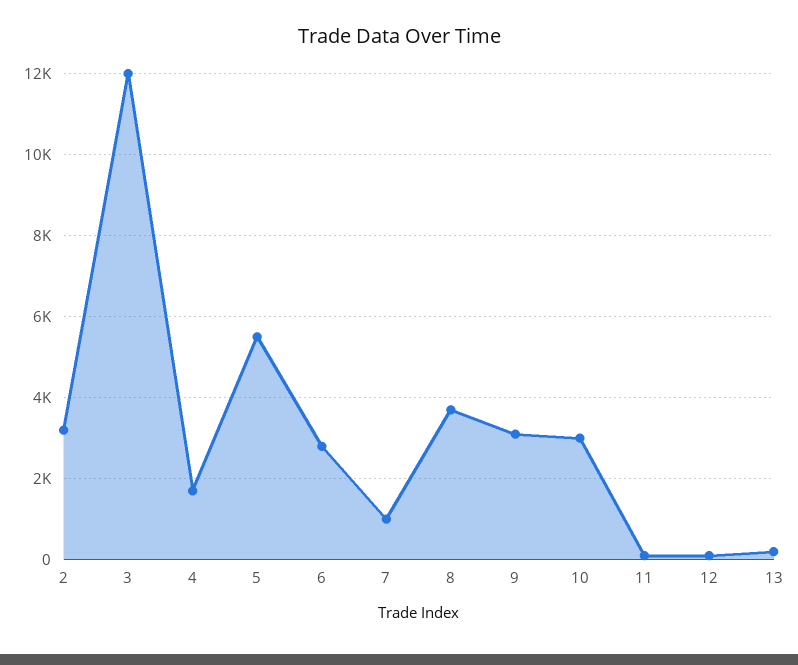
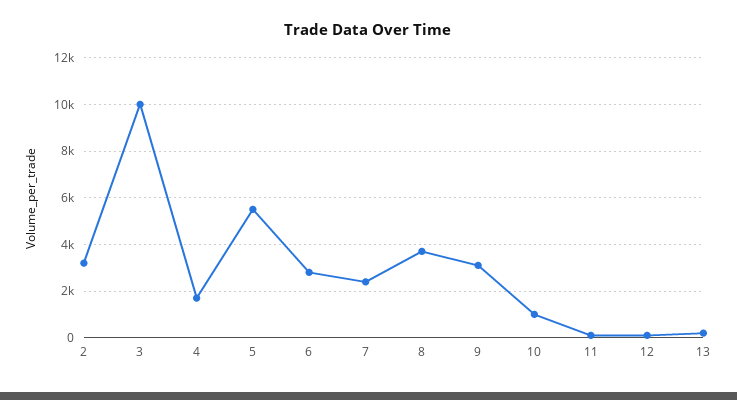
  {
    "2": 3200,
-   "3": 12000,
+   "3": 10000,
    "4": 1800,
    "5": 5600,
    "6": 2800,
-   "7": 1000,
+   "7": 2500,
    "8": 3800,
    "9": 3200,
-   "10": 3000,
+   "10": 1000,
    "11": 200,
    "12": 200,
    "13": 200
  }

